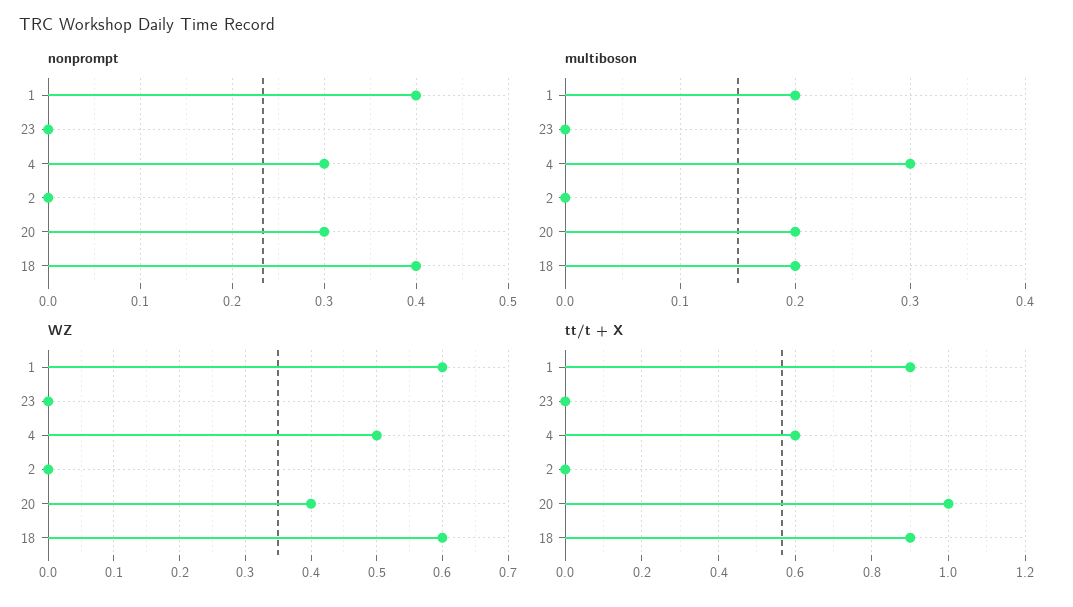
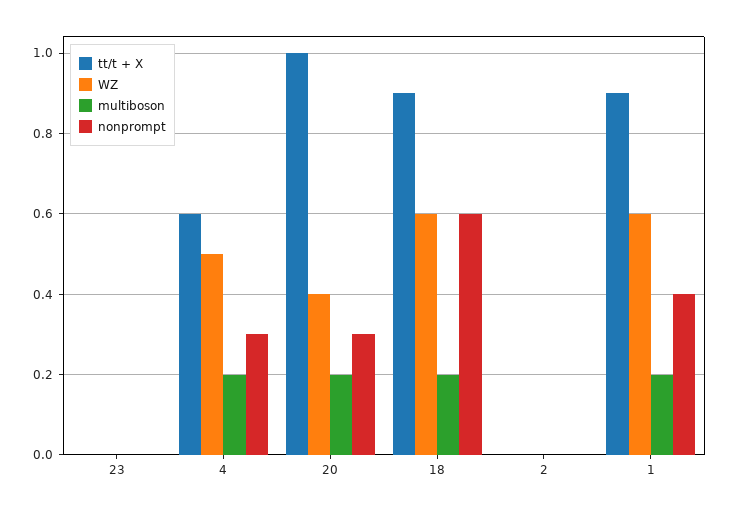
  {
    "nonprompt": {
      "1": 0.4,
      "23": 0,
      "4": 0.3,
      "2": 0,
      "20": 0.3,
-     "18": 0.4
+     "18": 0.6
    },
    "multiboson": {
      "1": 0.2,
      "23": 0,
-     "4": 0.3,
+     "4": 0.2,
      "2": 0,
      "20": 0.2,
      "18": 0.2
    },
    "WZ": {
      "1": 0.6,
      "23": 0,
      "4": 0.5,
      "2": 0,
      "20": 0.4,
      "18": 0.6
    },
    "tt/t + X": {
      "1": 0.9,
      "23": 0,
      "4": 0.6,
      "2": 0,
      "20": 1,
      "18": 0.9
    }
  }

